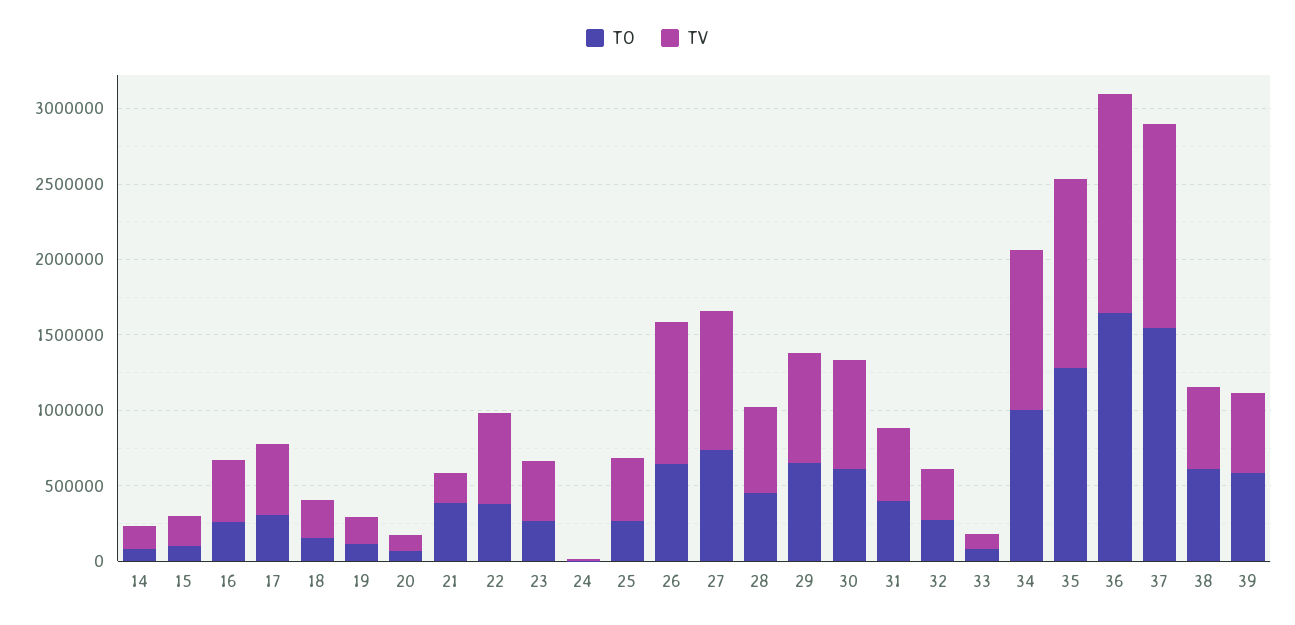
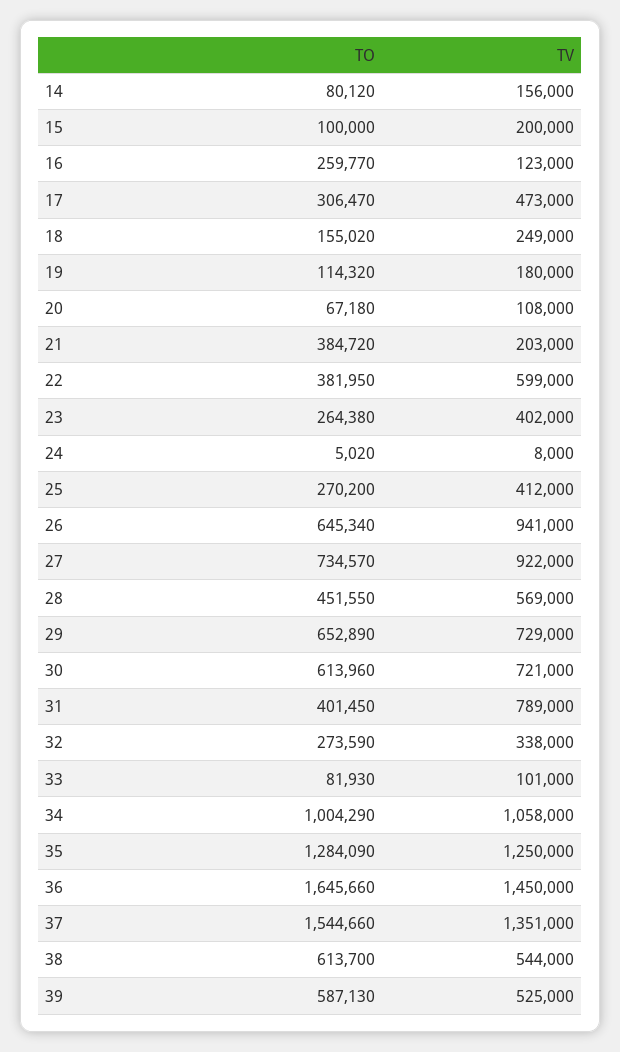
  {
    "TO": {
      "14": 80120,
      "15": 100000,
      "16": 259770,
      "17": 306470,
      "18": 155020,
      "19": 114320,
      "20": 67180,
      "21": 384720,
      "22": 381950,
      "23": 264380,
      "24": 5020,
      "25": 270200,
      "26": 645340,
      "27": 734570,
      "28": 451550,
      "29": 652890,
      "30": 613960,
      "31": 401450,
      "32": 273590,
      "33": 81930,
      "34": 1004290,
      "35": 1284090,
      "36": 1645660,
      "37": 1544660,
      "38": 613700,
      "39": 587130
    },
    "TV": {
      "14": 156000,
      "15": 200000,
-     "16": 400000,
+     "16": 123000,
      "17": 473000,
      "18": 249000,
      "19": 180000,
      "20": 108000,
      "21": 203000,
      "22": 599000,
      "23": 402000,
      "24": 8000,
      "25": 412000,
      "26": 941000,
      "27": 922000,
      "28": 569000,
      "29": 729000,
      "30": 721000,
-     "31": 500000,
+     "31": 789000,
      "32": 338000,
      "33": 101000,
      "34": 1058000,
      "35": 1250000,
      "36": 1450000,
      "37": 1351000,
      "38": 544000,
      "39": 525000
    }
  }

